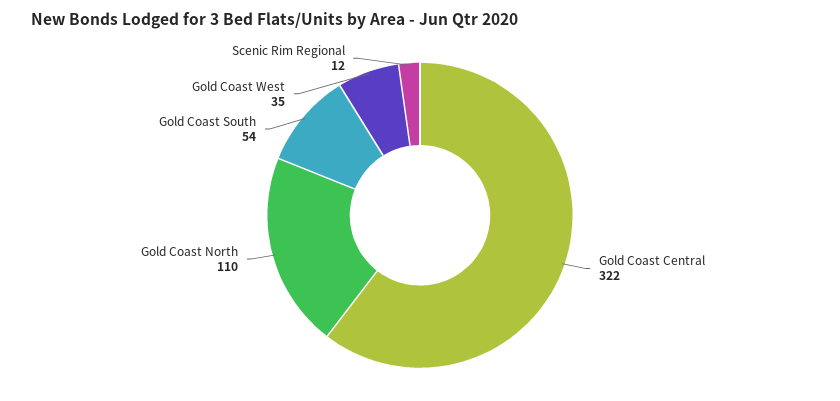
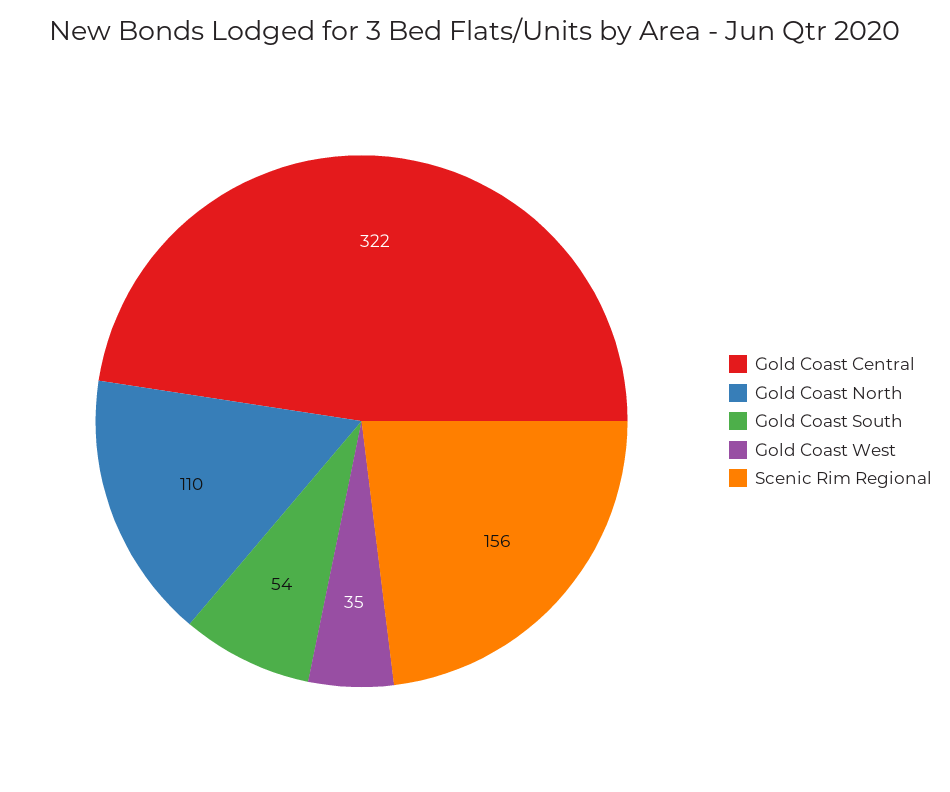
  {
    "Gold Coast Central": 322,
    "Gold Coast North": 110,
    "Gold Coast South": 54,
    "Gold Coast West": 35,
-   "Scenic Rim Regional": 12
+   "Scenic Rim Regional": 156
  }

